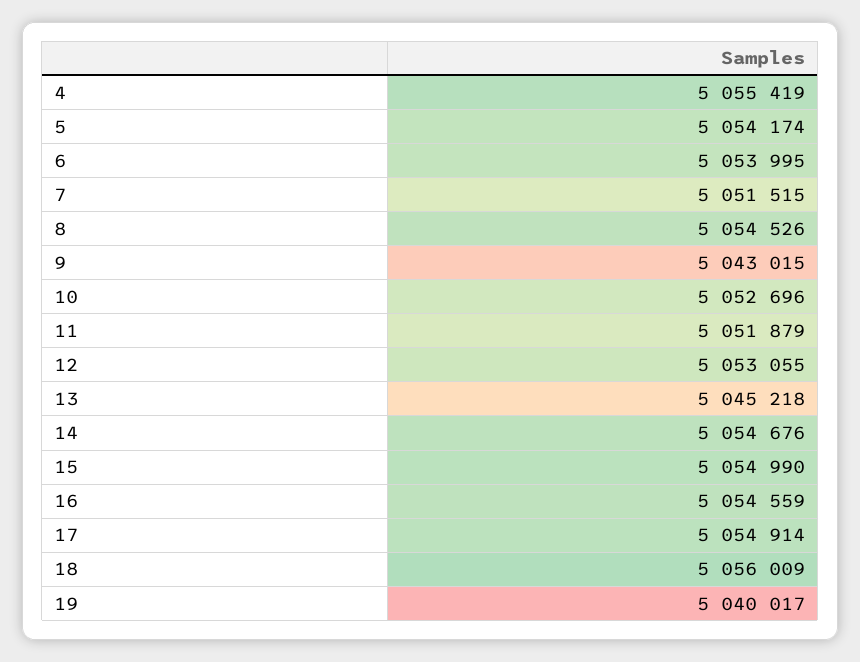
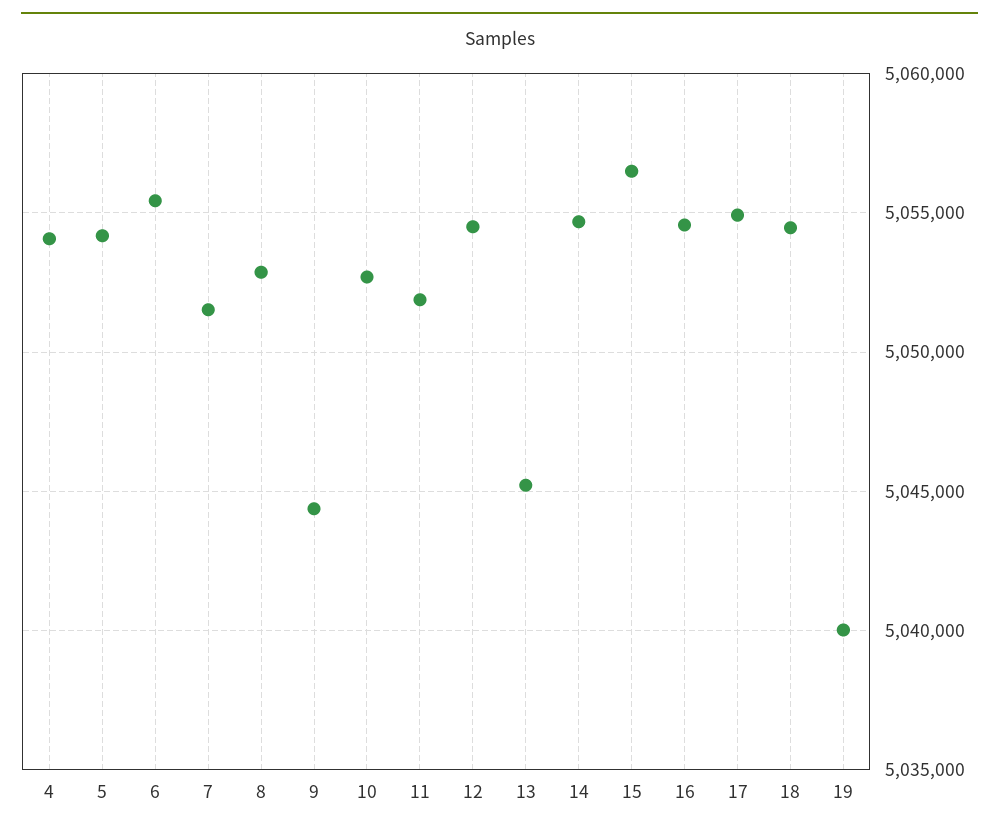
  {
-   "4": 5055419,
+   "4": 5054000,
    "5": 5054174,
-   "6": 5053995,
+   "6": 5055500,
    "7": 5051515,
-   "8": 5054526,
+   "8": 5053000,
-   "9": 5043015,
+   "9": 5044500,
    "10": 5052696,
    "11": 5051879,
-   "12": 5053055,
+   "12": 5054500,
    "13": 5045218,
    "14": 5054676,
-   "15": 5054990,
+   "15": 5056500,
    "16": 5054559,
    "17": 5054914,
-   "18": 5056009,
+   "18": 5054500,
    "19": 5040017
  }

